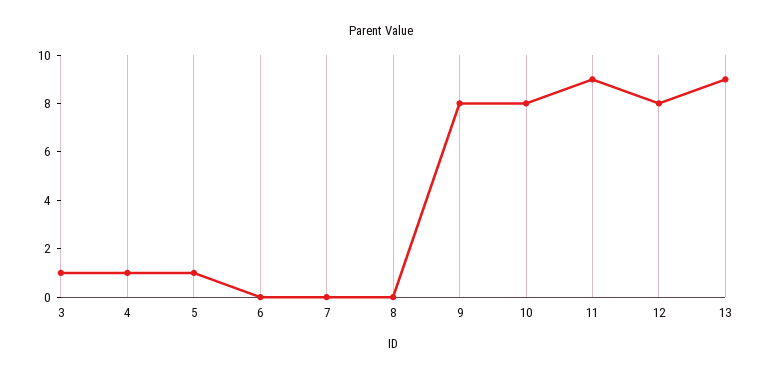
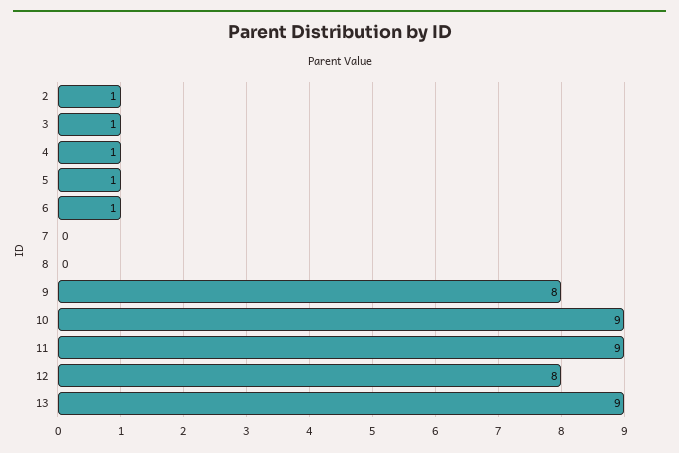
  {
    "3": 1,
    "4": 1,
    "5": 1,
-   "6": 0,
+   "6": 1,
    "7": 0,
    "8": 0,
    "9": 8,
-   "10": 8,
+   "10": 9,
    "11": 9,
    "12": 8,
-   "13": 9
+   "13": 9,
+   "2": 1
  }

